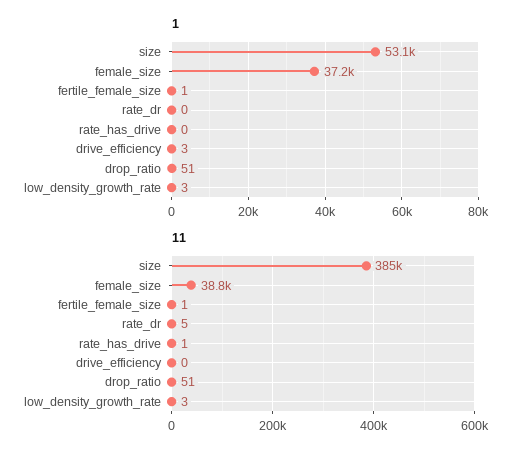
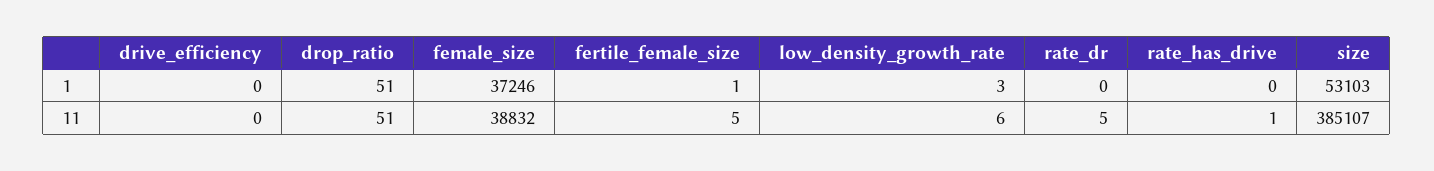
  {
    "1": {
      "size": 53103,
      "female_size": 37246,
      "fertile_female_size": 1,
      "rate_dr": 0,
      "rate_has_drive": 0,
-     "drive_efficiency": 3,
+     "drive_efficiency": 0,
      "drop_ratio": 51,
      "low_density_growth_rate": 3
    },
    "11": {
      "size": 385107,
      "female_size": 38832,
-     "fertile_female_size": 1,
+     "fertile_female_size": 5,
      "rate_dr": 5,
      "rate_has_drive": 1,
      "drive_efficiency": 0,
      "drop_ratio": 51,
-     "low_density_growth_rate": 3
+     "low_density_growth_rate": 6
    }
  }

